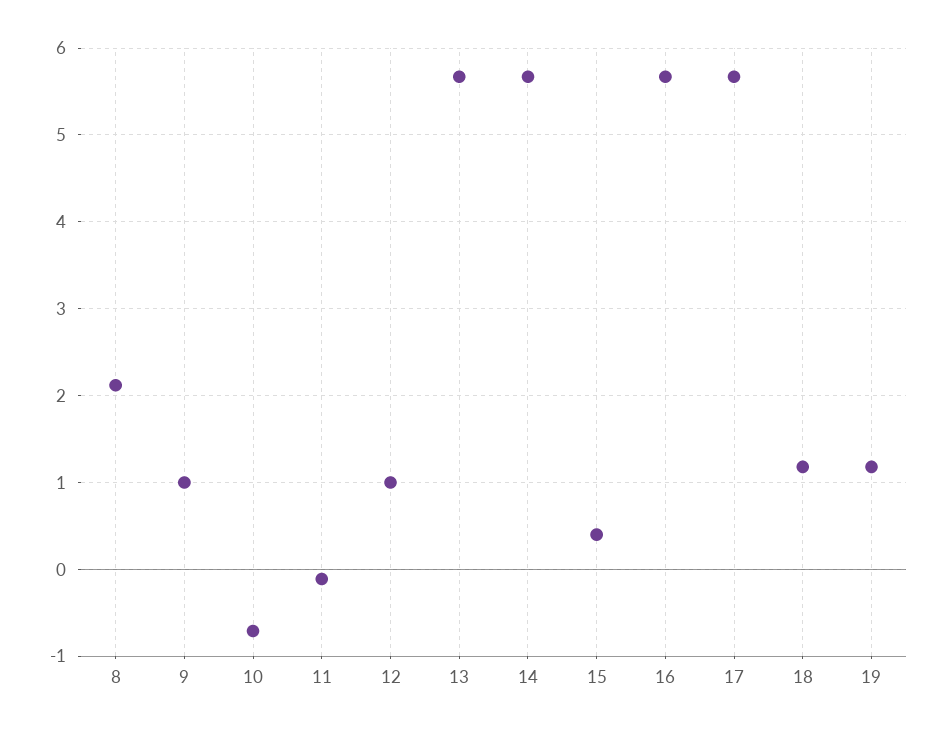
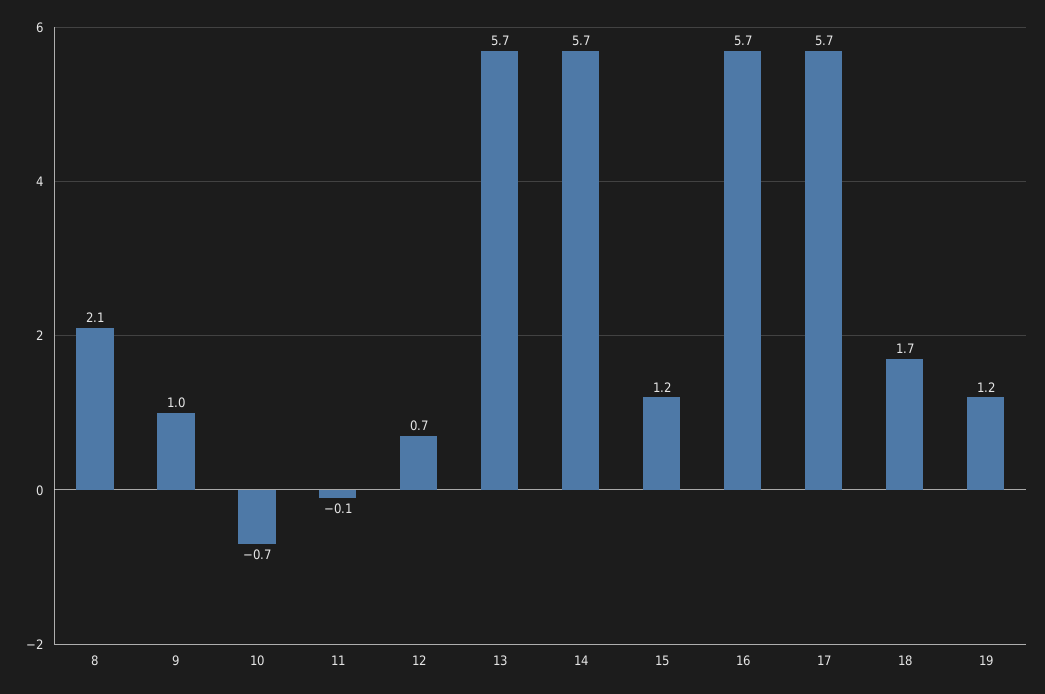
  {
    "8": 2.1,
    "9": 1,
    "10": -0.7,
    "11": -0.1,
-   "12": 1,
+   "12": 0.7,
    "13": 5.7,
    "14": 5.7,
-   "15": 0.4,
+   "15": 1.2,
    "16": 5.7,
    "17": 5.7,
-   "18": 1.2,
+   "18": 1.7,
    "19": 1.2
  }

